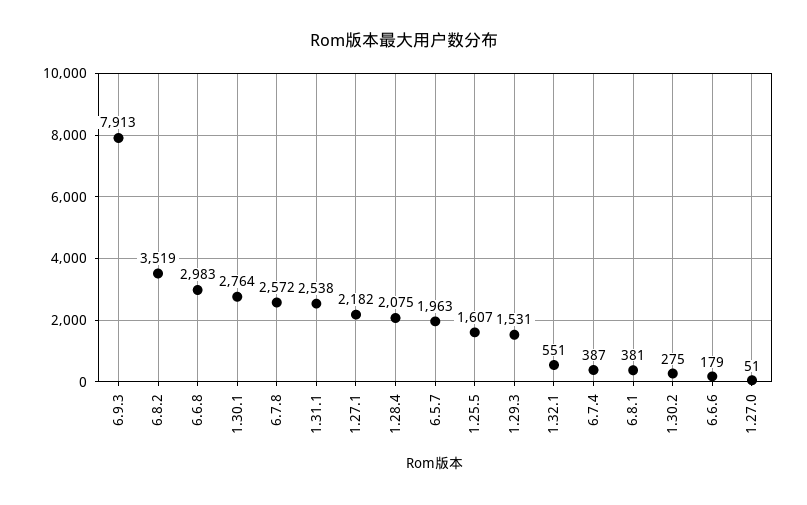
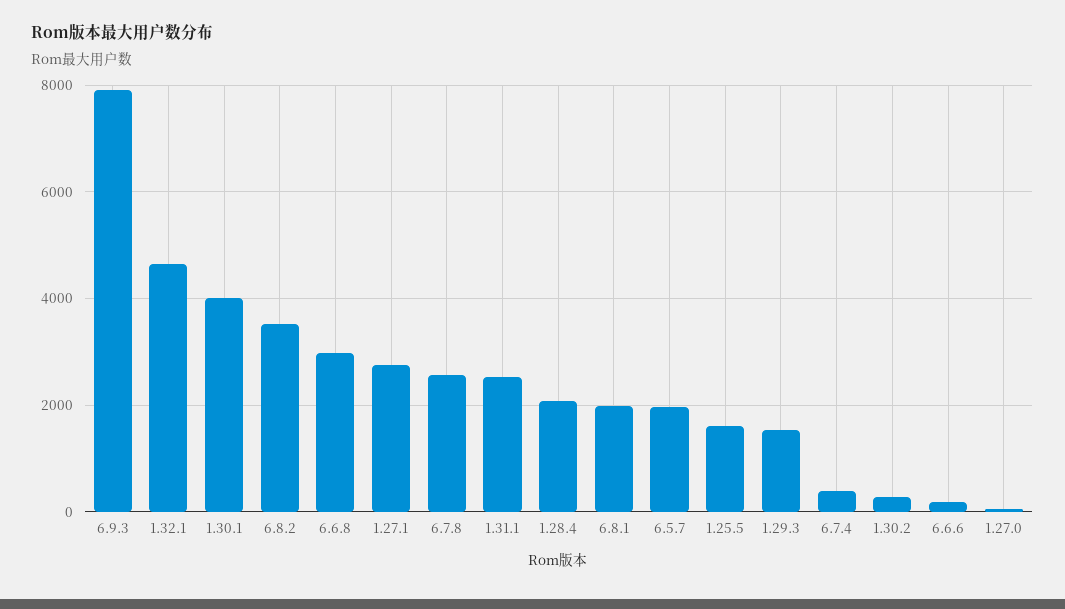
  {
    "6.9.3": 7913,
    "6.8.2": 3519,
    "6.6.8": 2983,
-   "1.30.1": 2764,
+   "1.30.1": 4000,
    "6.7.8": 2572,
    "1.31.1": 2538,
-   "1.27.1": 2182,
+   "1.27.1": 2800,
    "1.28.4": 2075,
    "6.5.7": 1963,
    "1.25.5": 1607,
    "1.29.3": 1531,
-   "1.32.1": 551,
+   "1.32.1": 4600,
    "6.7.4": 387,
-   "6.8.1": 381,
+   "6.8.1": 2000,
    "1.30.2": 275,
    "6.6.6": 179,
    "1.27.0": 51
  }

